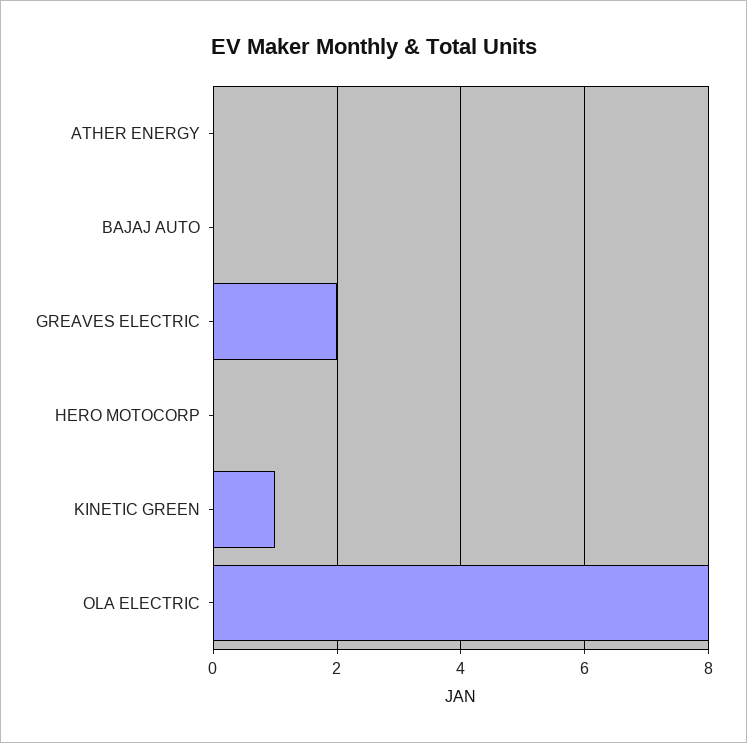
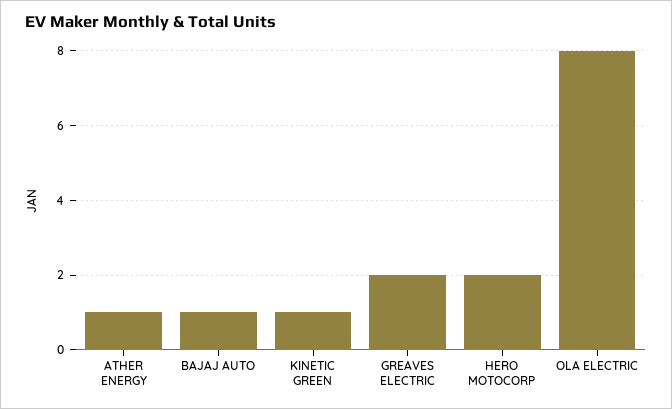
  {
-   "ATHER ENERGY": 0,
+   "ATHER ENERGY": 1,
-   "BAJAJ AUTO": 0,
+   "BAJAJ AUTO": 1,
    "GREAVES ELECTRIC": 2,
-   "HERO MOTOCORP": 0,
+   "HERO MOTOCORP": 2,
    "KINETIC GREEN": 1,
    "OLA ELECTRIC": 8
  }

